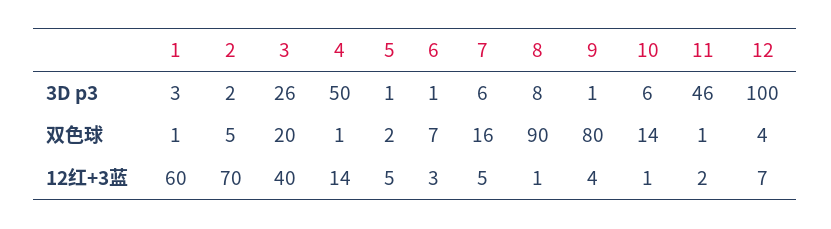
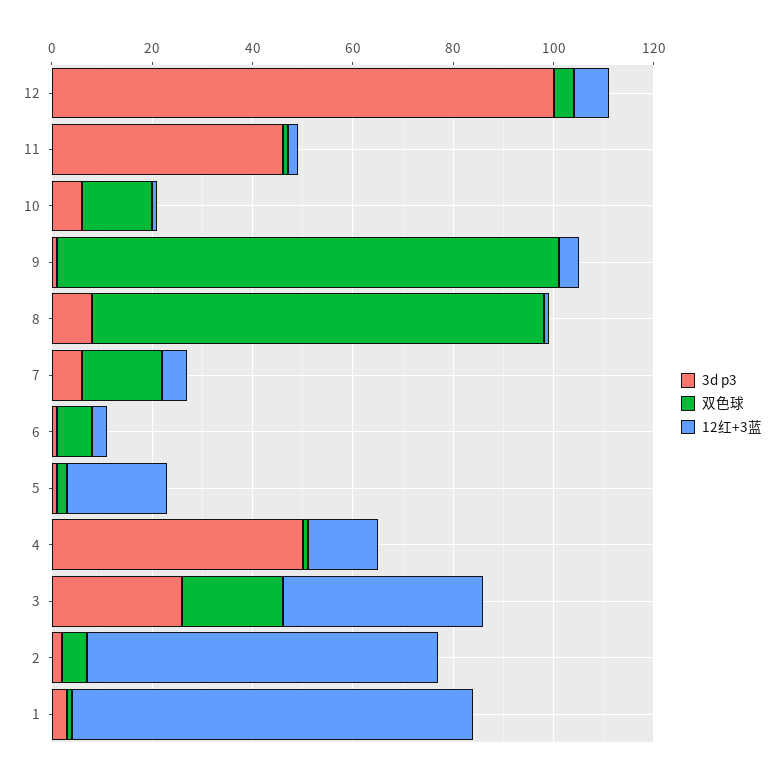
  {
    "3D p3": {
      "1": 3,
      "2": 2,
      "3": 26,
      "4": 50,
      "5": 1,
      "6": 1,
      "7": 6,
      "8": 8,
      "9": 1,
      "10": 6,
      "11": 46,
      "12": 100
    },
    "双色球": {
      "1": 1,
      "2": 5,
      "3": 20,
      "4": 1,
      "5": 2,
      "6": 7,
      "7": 16,
      "8": 90,
-     "9": 80,
+     "9": 100,
      "10": 14,
      "11": 1,
      "12": 4
    },
    "12红+3蓝": {
-     "1": 60,
+     "1": 80,
      "2": 70,
      "3": 40,
      "4": 14,
-     "5": 5,
+     "5": 20,
      "6": 3,
      "7": 5,
      "8": 1,
      "9": 4,
      "10": 1,
      "11": 2,
      "12": 7
    }
  }

